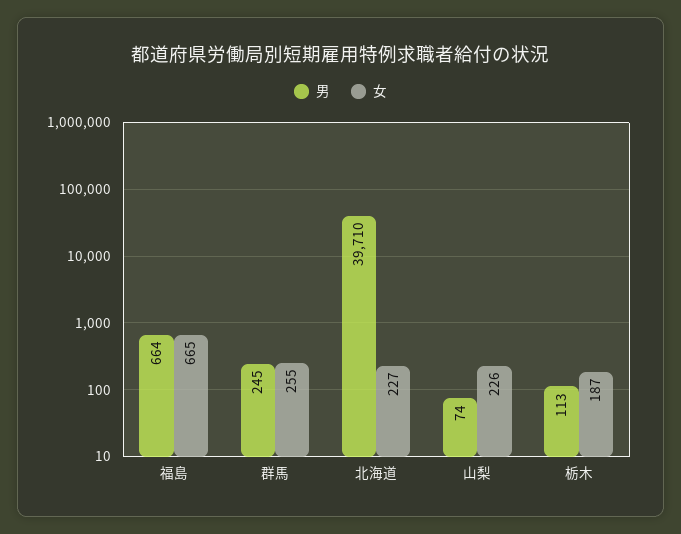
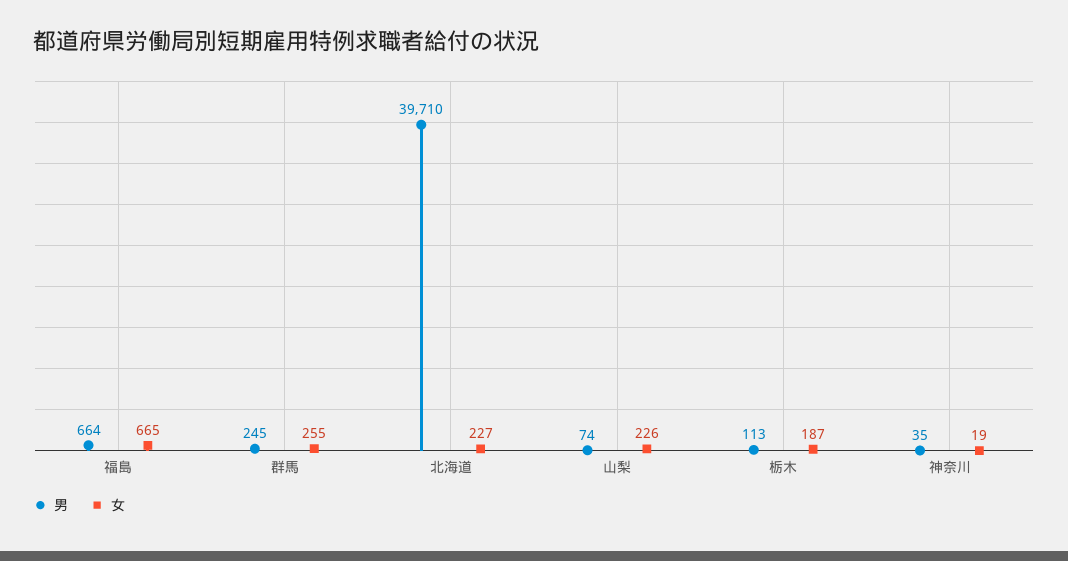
  {
    "男": {
      "福島": 664,
      "群馬": 245,
      "北海道": 39710,
      "山梨": 74,
-     "栃木": 113
+     "栃木": 113,
+     "神奈川": 35
    },
    "女": {
      "福島": 665,
      "群馬": 255,
      "北海道": 227,
      "山梨": 226,
-     "栃木": 187
+     "栃木": 187,
+     "神奈川": 19
    }
  }

